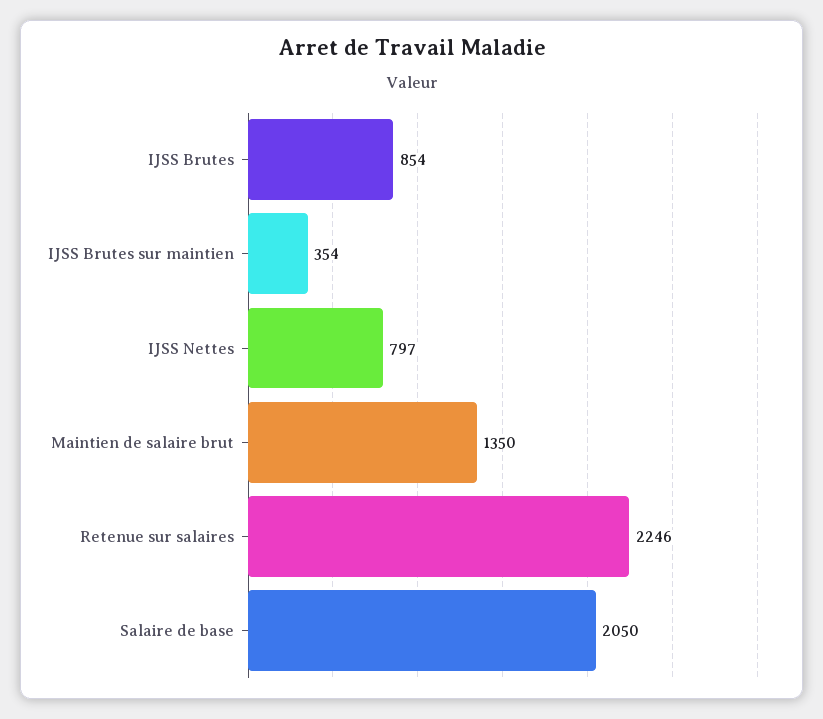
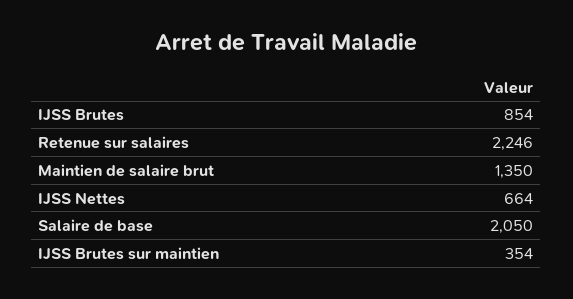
  {
    "IJSS Brutes": 854,
    "IJSS Brutes sur maintien": 354,
-   "IJSS Nettes": 797,
+   "IJSS Nettes": 664,
    "Maintien de salaire brut": 1350,
    "Retenue sur salaires": 2246,
    "Salaire de base": 2050
  }

